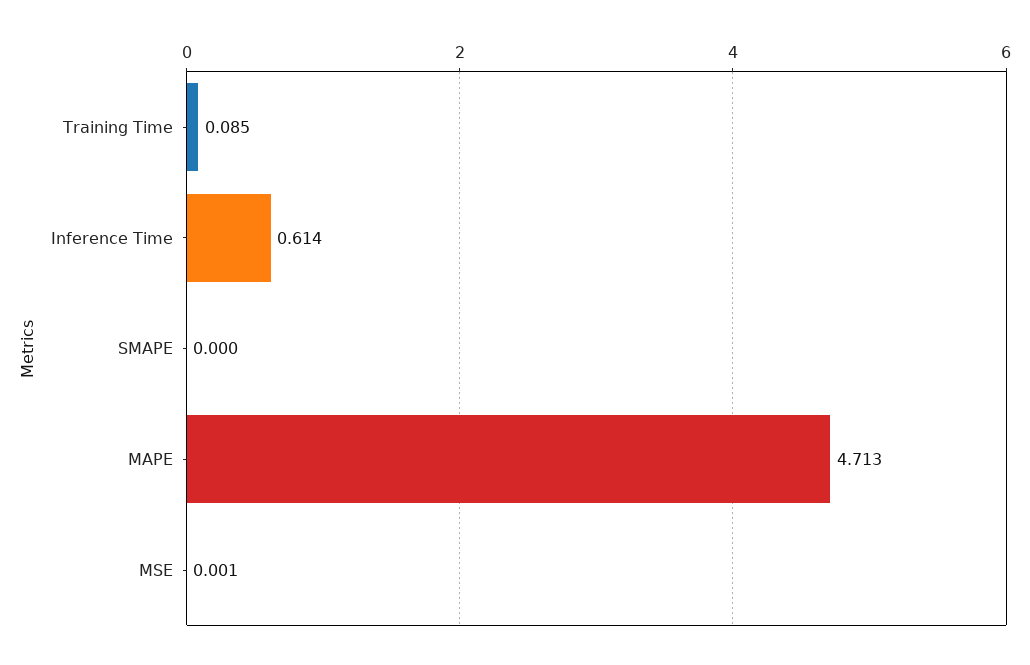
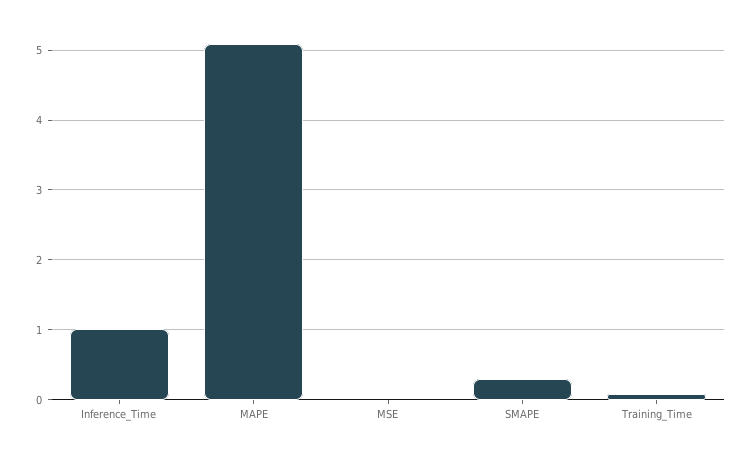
  {
    "Training Time": 0.085,
-   "Inference Time": 0.614,
+   "Inference Time": 1,
-   "SMAPE": 0,
+   "SMAPE": 0.3,
-   "MAPE": 4.713,
+   "MAPE": 5.1,
    "MSE": 0.001
  }

